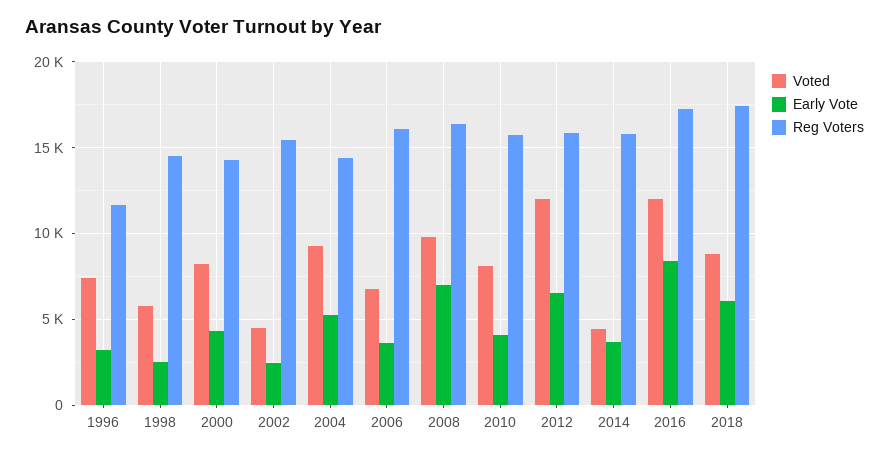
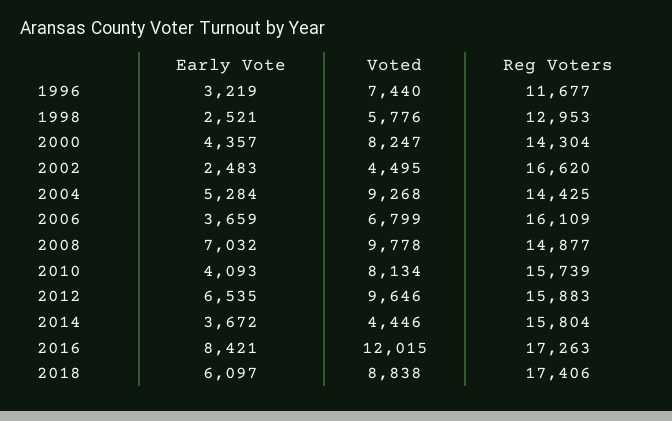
  {
    "Voted": {
      "1996": 7440,
      "1998": 5776,
      "2000": 8247,
      "2002": 4495,
      "2004": 9268,
      "2006": 6799,
      "2008": 9778,
      "2010": 8134,
-     "2012": 12000,
+     "2012": 9646,
      "2014": 4446,
      "2016": 12015,
      "2018": 8838
    },
    "Early Vote": {
      "1996": 3219,
      "1998": 2521,
      "2000": 4357,
      "2002": 2483,
      "2004": 5284,
      "2006": 3659,
      "2008": 7032,
      "2010": 4093,
      "2012": 6535,
      "2014": 3672,
      "2016": 8421,
      "2018": 6097
    },
    "Reg Voters": {
      "1996": 11677,
-     "1998": 14500,
+     "1998": 12953,
      "2000": 14304,
-     "2002": 15500,
+     "2002": 16620,
      "2004": 14425,
      "2006": 16109,
-     "2008": 16500,
+     "2008": 14877,
      "2010": 15739,
      "2012": 15883,
      "2014": 15804,
      "2016": 17263,
      "2018": 17406
    }
  }

